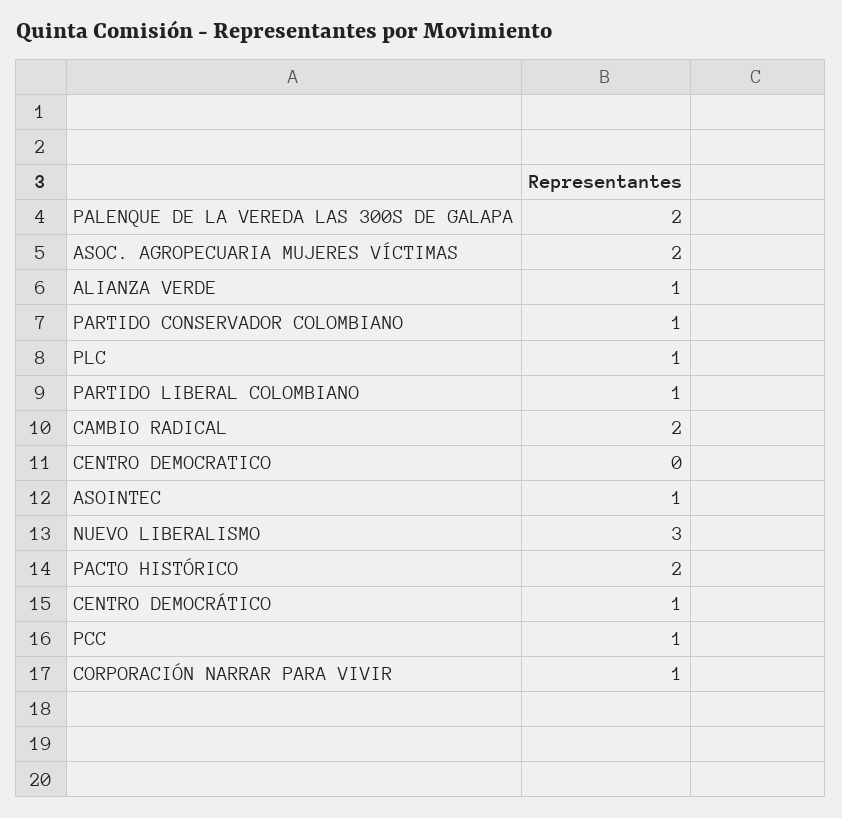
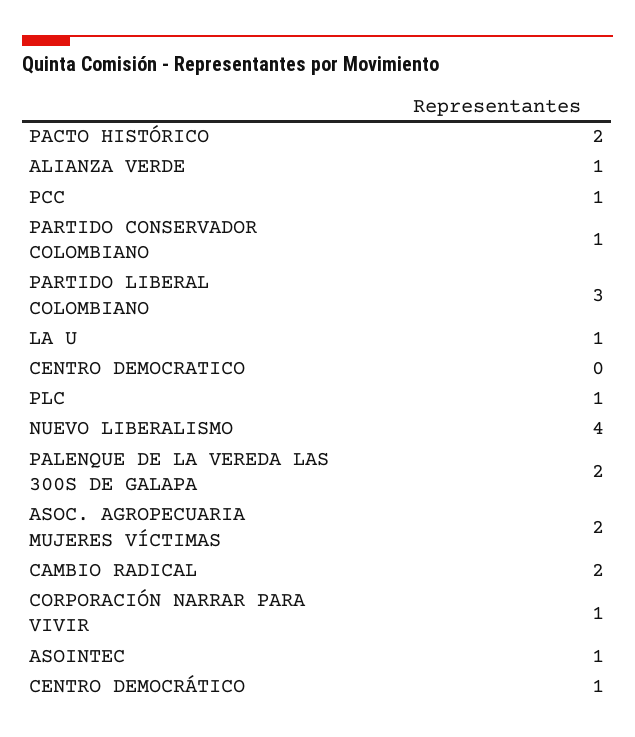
  {
    "PALENQUE DE LA VEREDA LAS 300S DE GALAPA": 2,
    "ASOC. AGROPECUARIA MUJERES VÍCTIMAS": 2,
    "ALIANZA VERDE": 1,
    "PARTIDO CONSERVADOR COLOMBIANO": 1,
    "PLC": 1,
-   "PARTIDO LIBERAL COLOMBIANO": 1,
+   "PARTIDO LIBERAL COLOMBIANO": 3,
    "CAMBIO RADICAL": 2,
    "CENTRO DEMOCRATICO": 0,
    "ASOINTEC": 1,
-   "NUEVO LIBERALISMO": 3,
+   "NUEVO LIBERALISMO": 4,
    "PACTO HISTÓRICO": 2,
    "CENTRO DEMOCRÁTICO": 1,
    "PCC": 1,
-   "CORPORACIÓN NARRAR PARA VIVIR": 1
+   "CORPORACIÓN NARRAR PARA VIVIR": 1,
+   "LA U": 1
  }

